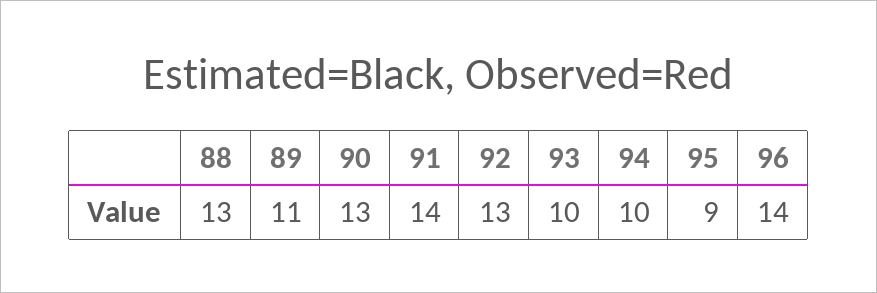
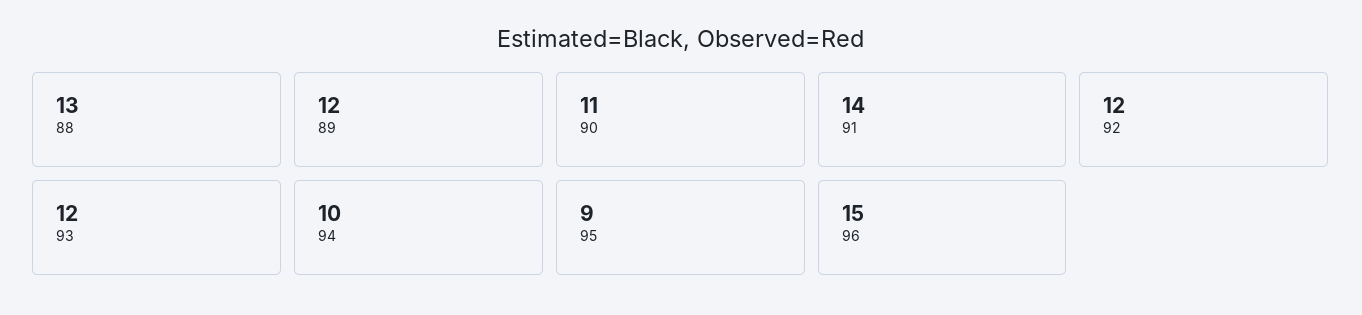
  {
    "88": 13,
-   "89": 11,
+   "89": 12,
-   "90": 13,
+   "90": 11,
    "91": 14,
-   "92": 13,
+   "92": 12,
-   "93": 10,
+   "93": 12,
    "94": 10,
    "95": 9,
-   "96": 14
+   "96": 15
  }

